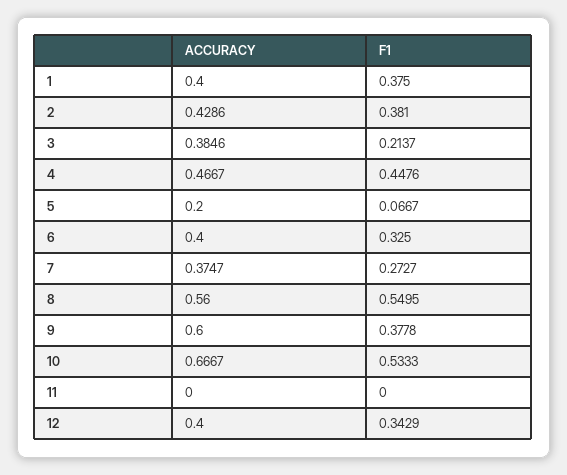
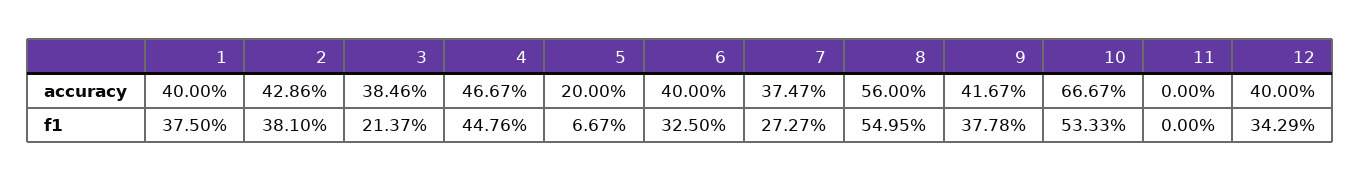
  {
    "ACCURACY": {
      "1": 0.4,
      "2": 0.4286,
      "3": 0.3846,
      "4": 0.4667,
      "5": 0.2,
      "6": 0.4,
      "7": 0.3747,
      "8": 0.56,
-     "9": 0.6,
+     "9": 0.4167,
      "10": 0.6667,
      "11": 0,
      "12": 0.4
    },
    "F1": {
      "1": 0.375,
      "2": 0.381,
      "3": 0.2137,
      "4": 0.4476,
      "5": 0.0667,
      "6": 0.325,
      "7": 0.2727,
      "8": 0.5495,
      "9": 0.3778,
      "10": 0.5333,
      "11": 0,
      "12": 0.3429
    }
  }

